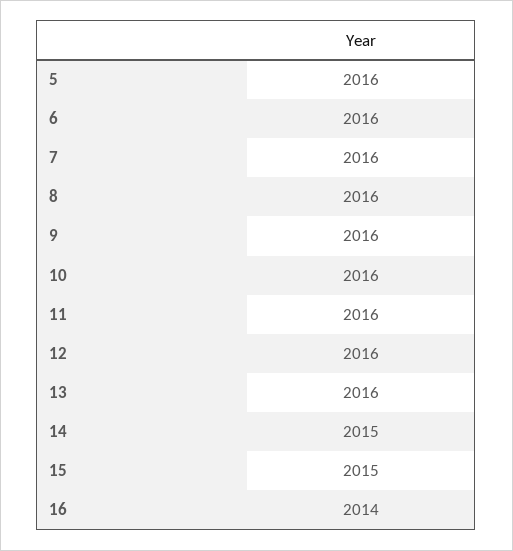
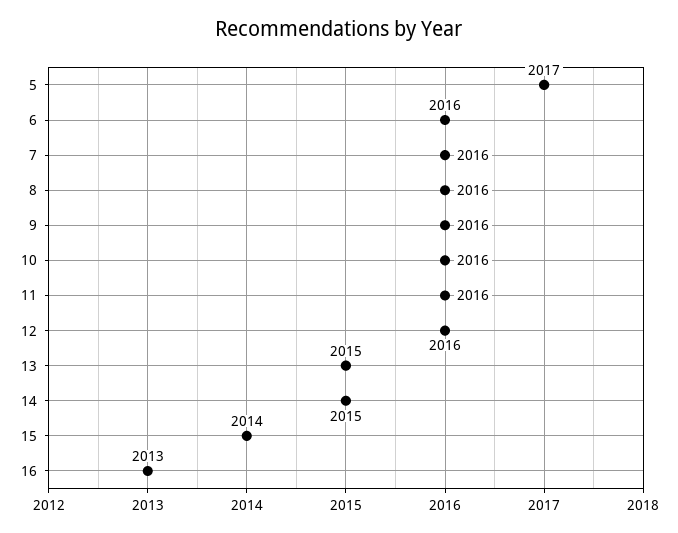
  {
-   "5": 2016,
+   "5": 2017,
    "6": 2016,
    "7": 2016,
    "8": 2016,
    "9": 2016,
    "10": 2016,
    "11": 2016,
    "12": 2016,
-   "13": 2016,
+   "13": 2015,
    "14": 2015,
-   "15": 2015,
+   "15": 2014,
-   "16": 2014
+   "16": 2013
  }

